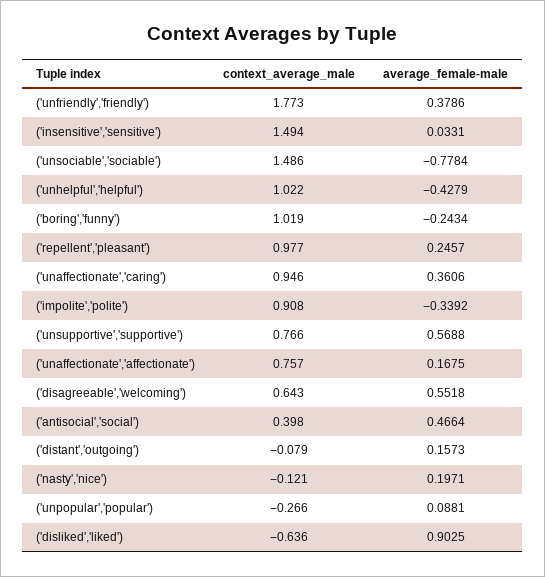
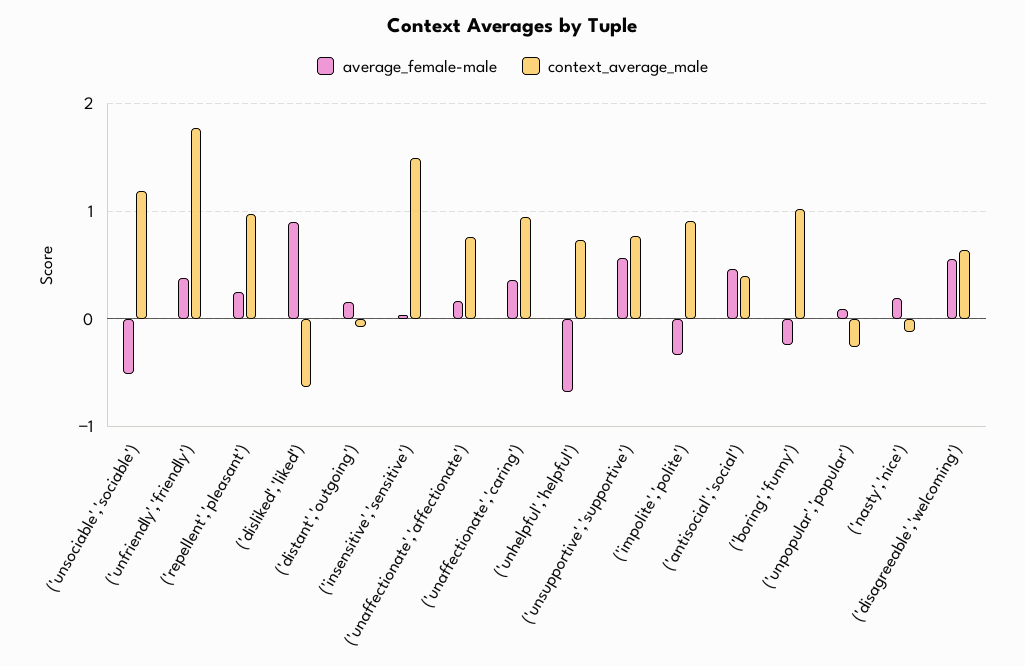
  {
    "context_average_male": {
      "('unfriendly','friendly')": 1.773,
      "('insensitive','sensitive')": 1.494,
-     "('unsociable','sociable')": 1.486,
+     "('unsociable','sociable')": 1.2,
-     "('unhelpful','helpful')": 1.022,
+     "('unhelpful','helpful')": 0.7,
      "('boring','funny')": 1.019,
      "('repellent','pleasant')": 0.977,
      "('unaffectionate','caring')": 0.946,
      "('impolite','polite')": 0.908,
      "('unsupportive','supportive')": 0.766,
      "('unaffectionate','affectionate')": 0.757,
      "('disagreeable','welcoming')": 0.643,
      "('antisocial','social')": 0.398,
      "('distant','outgoing')": -0.079,
      "('nasty','nice')": -0.121,
      "('unpopular','popular')": -0.266,
      "('disliked','liked')": -0.636
    },
    "average_female-male": {
      "('unfriendly','friendly')": 0.3786,
      "('insensitive','sensitive')": 0.0331,
-     "('unsociable','sociable')": -0.7784,
+     "('unsociable','sociable')": -0.5,
-     "('unhelpful','helpful')": -0.4279,
+     "('unhelpful','helpful')": -0.7,
      "('boring','funny')": -0.2434,
      "('repellent','pleasant')": 0.2457,
      "('unaffectionate','caring')": 0.3606,
      "('impolite','polite')": -0.3392,
      "('unsupportive','supportive')": 0.5688,
      "('unaffectionate','affectionate')": 0.1675,
      "('disagreeable','welcoming')": 0.5518,
      "('antisocial','social')": 0.4664,
      "('distant','outgoing')": 0.1573,
      "('nasty','nice')": 0.1971,
      "('unpopular','popular')": 0.0881,
      "('disliked','liked')": 0.9025
    }
  }

